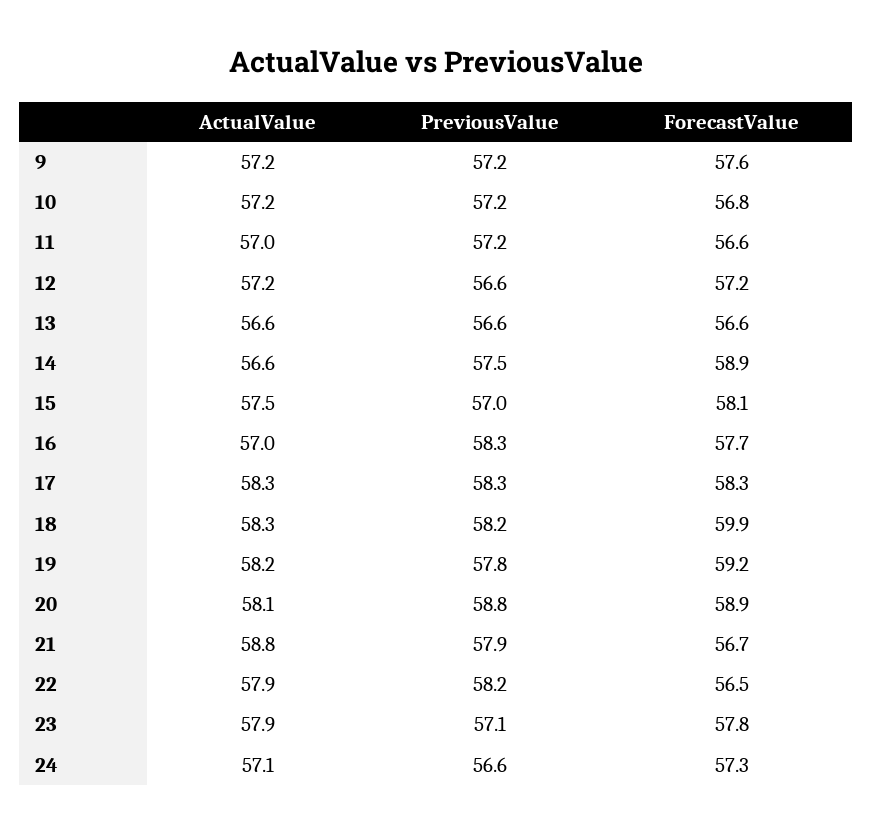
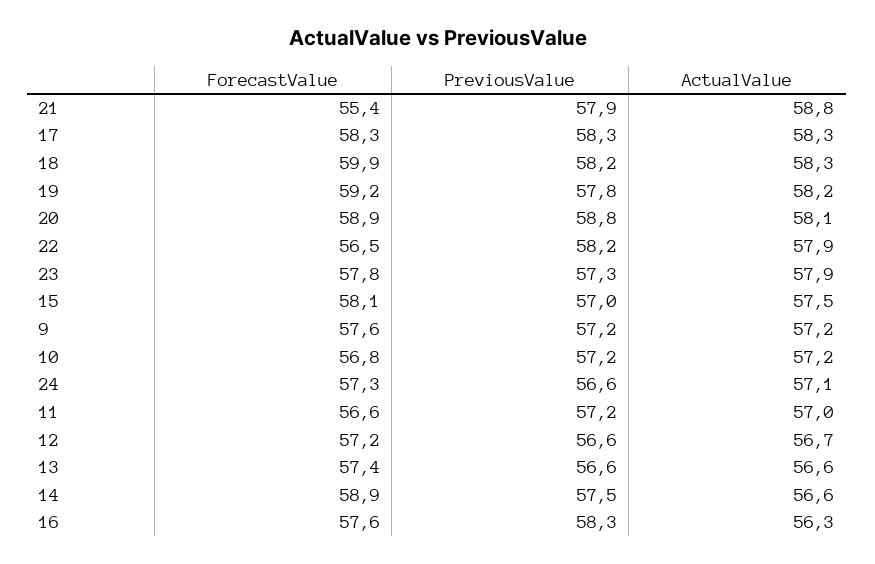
  {
    "ActualValue": {
      "9": 57.2,
      "10": 57.2,
      "11": 57,
-     "12": 57.2,
+     "12": 56.7,
      "13": 56.6,
      "14": 56.6,
      "15": 57.5,
-     "16": 57,
+     "16": 56.3,
      "17": 58.3,
      "18": 58.3,
      "19": 58.2,
      "20": 58.1,
      "21": 58.8,
      "22": 57.9,
      "23": 57.9,
      "24": 57.1
    },
    "PreviousValue": {
      "9": 57.2,
      "10": 57.2,
      "11": 57.2,
      "12": 56.6,
      "13": 56.6,
      "14": 57.5,
      "15": 57,
      "16": 58.3,
      "17": 58.3,
      "18": 58.2,
      "19": 57.8,
      "20": 58.8,
      "21": 57.9,
      "22": 58.2,
-     "23": 57.1,
+     "23": 57.3,
      "24": 56.6
    },
    "ForecastValue": {
      "9": 57.6,
      "10": 56.8,
      "11": 56.6,
      "12": 57.2,
-     "13": 56.6,
+     "13": 57.4,
      "14": 58.9,
      "15": 58.1,
-     "16": 57.7,
+     "16": 57.6,
      "17": 58.3,
      "18": 59.9,
      "19": 59.2,
      "20": 58.9,
-     "21": 56.7,
+     "21": 55.4,
      "22": 56.5,
      "23": 57.8,
      "24": 57.3
    }
  }

